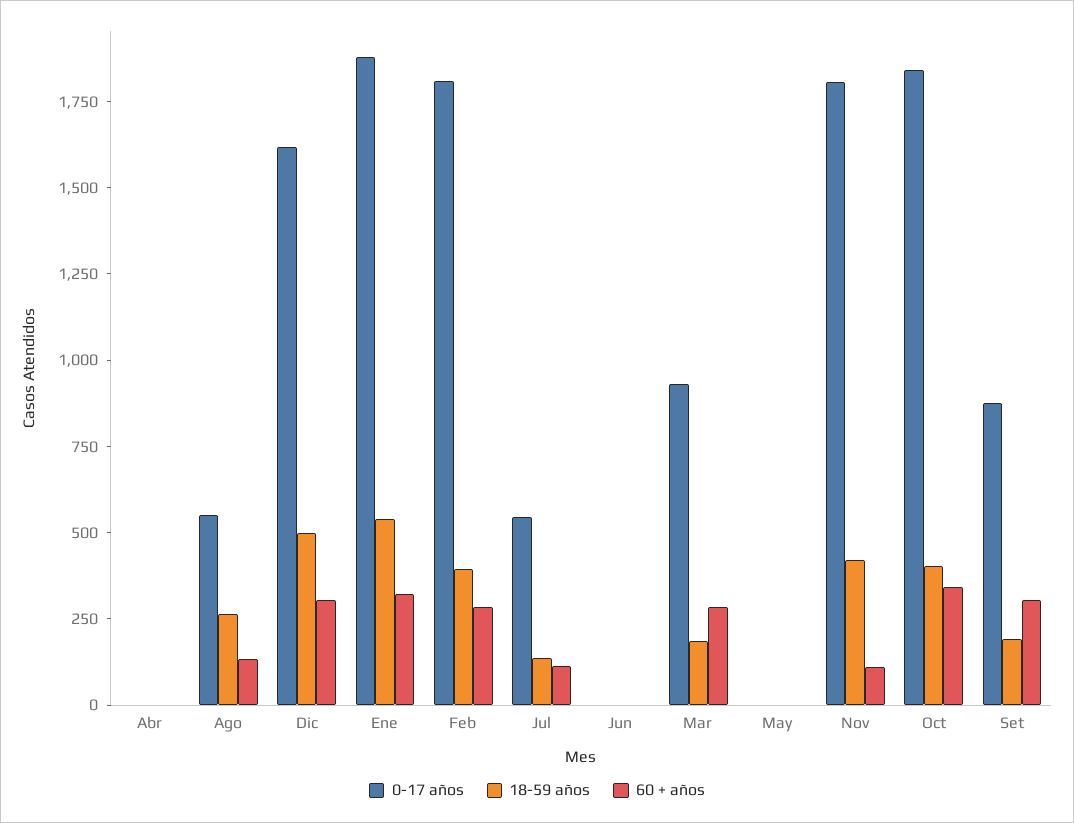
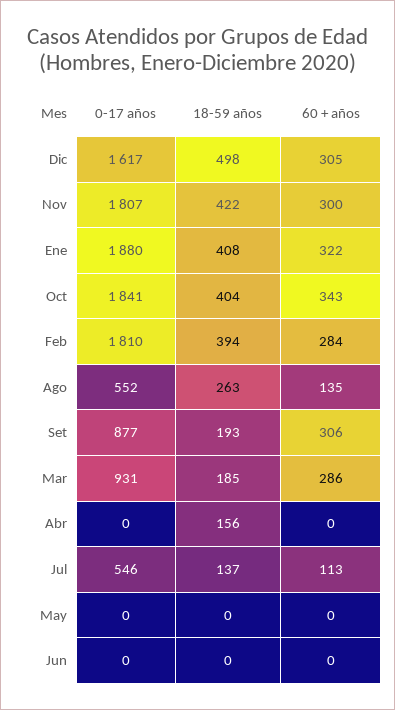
  {
    "0-17 años": {
      "Abr": 0,
      "Ago": 552,
      "Dic": 1617,
      "Ene": 1880,
      "Feb": 1810,
      "Jul": 546,
      "Jun": 0,
      "Mar": 931,
      "May": 0,
      "Nov": 1807,
      "Oct": 1841,
      "Set": 877
    },
    "18-59 años": {
-     "Abr": 0,
+     "Abr": 156,
      "Ago": 263,
      "Dic": 498,
-     "Ene": 550,
+     "Ene": 408,
      "Feb": 394,
      "Jul": 137,
      "Jun": 0,
      "Mar": 185,
      "May": 0,
      "Nov": 422,
      "Oct": 404,
      "Set": 193
    },
    "60 + años": {
      "Abr": 0,
      "Ago": 135,
      "Dic": 305,
      "Ene": 322,
      "Feb": 284,
      "Jul": 113,
      "Jun": 0,
      "Mar": 286,
      "May": 0,
-     "Nov": 100,
+     "Nov": 300,
      "Oct": 343,
      "Set": 306
    }
  }

